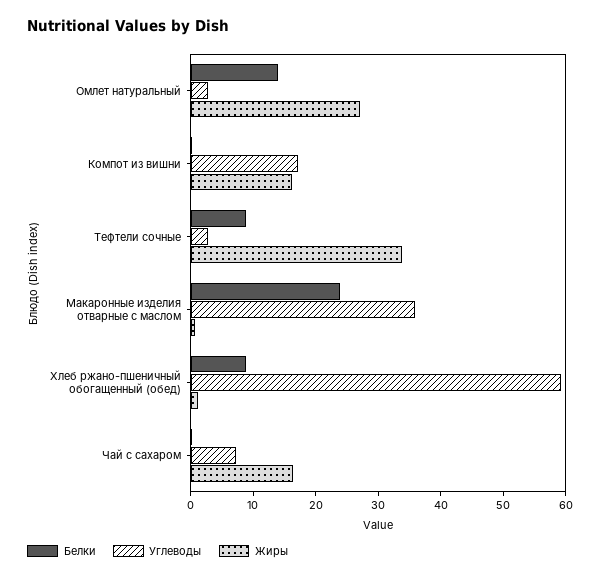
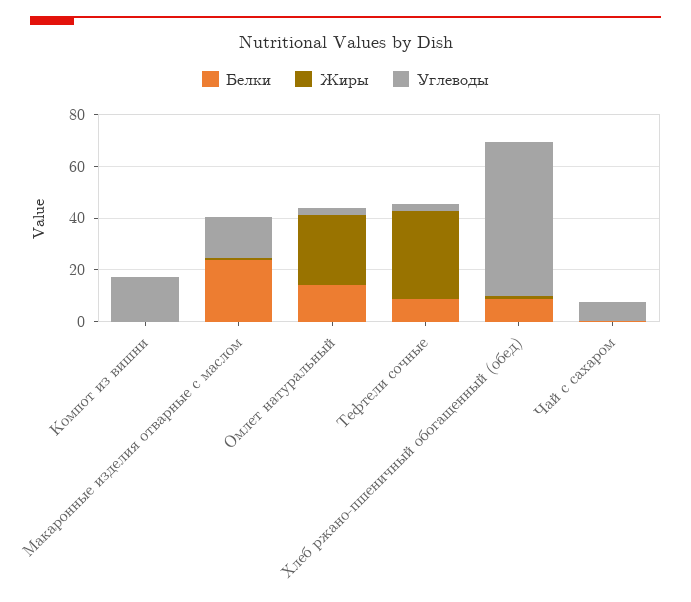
  {
    "Белки": {
      "Омлет натуральный": 14,
      "Компот из вишни": 0,
      "Тефтели сочные": 8,
      "Макаронные изделия отварные с маслом": 24,
      "Хлеб ржано-пшеничный обогащенный (обед)": 8,
      "Чай с сахаром": 0
    },
    "Углеводы": {
      "Омлет натуральный": 2,
      "Компот из вишни": 18,
      "Тефтели сочные": 2,
-     "Макаронные изделия отварные с маслом": 36,
+     "Макаронные изделия отварные с маслом": 15,
      "Хлеб ржано-пшеничный обогащенный (обед)": 60,
      "Чай с сахаром": 8
    },
    "Жиры": {
      "Омлет натуральный": 28,
-     "Компот из вишни": 16,
+     "Компот из вишни": 0,
      "Тефтели сочные": 34,
      "Макаронные изделия отварные с маслом": 0,
      "Хлеб ржано-пшеничный обогащенный (обед)": 2,
-     "Чай с сахаром": 16
+     "Чай с сахаром": 0
    }
  }

